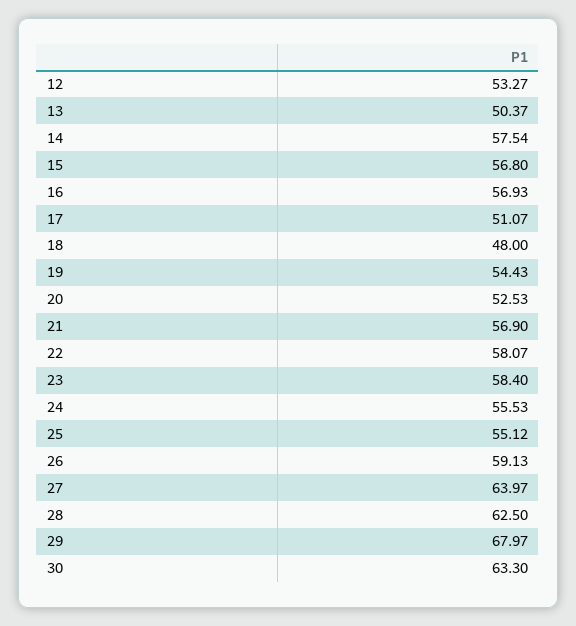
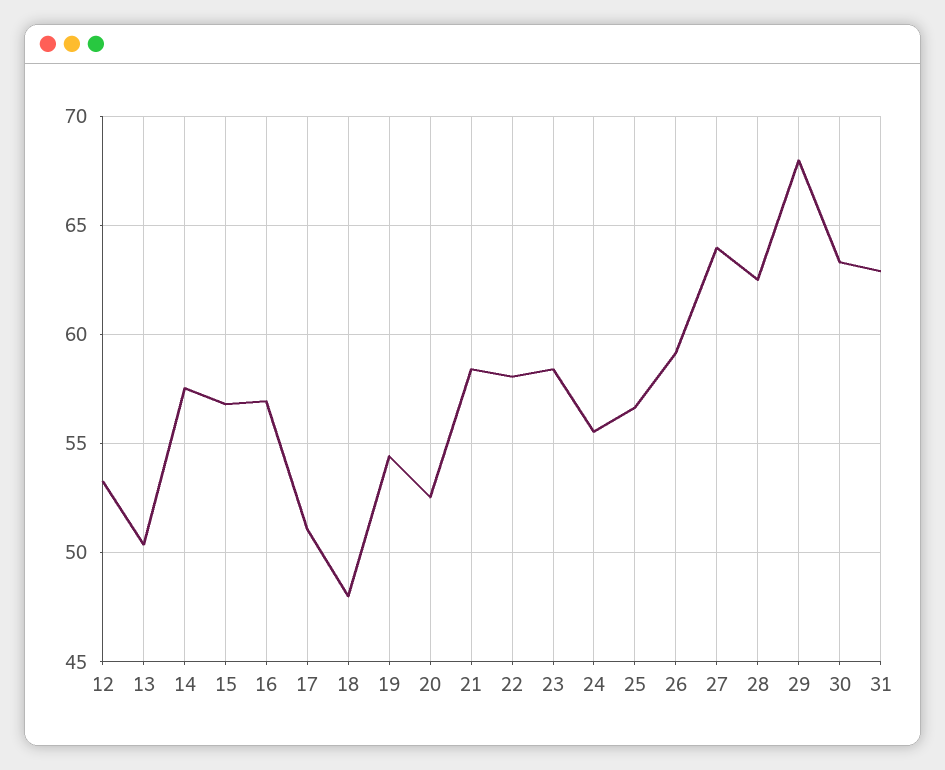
  {
    "12": 53.27,
    "13": 50.37,
    "14": 57.54,
    "15": 56.8,
    "16": 56.93,
    "17": 51.07,
    "18": 48,
    "19": 54.43,
    "20": 52.53,
-   "21": 56.9,
+   "21": 58.5,
    "22": 58.07,
    "23": 58.4,
    "24": 55.53,
-   "25": 55.12,
+   "25": 56.5,
    "26": 59.13,
    "27": 63.97,
    "28": 62.5,
    "29": 67.97,
-   "30": 63.3
+   "30": 63.3,
+   "31": 63
  }

